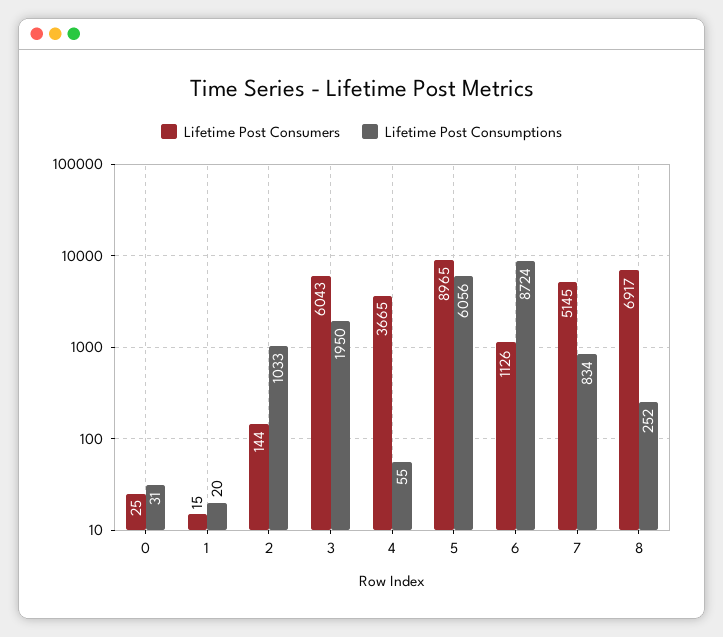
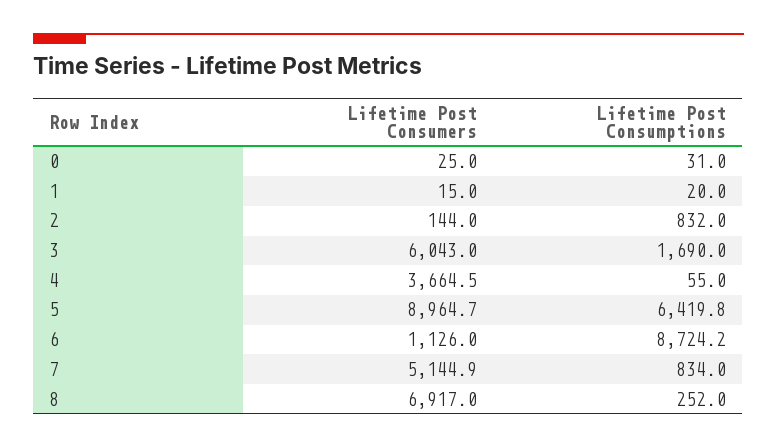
  {
    "Lifetime Post Consumers": {
      "0": 25,
      "1": 15,
      "2": 144,
      "3": 6043,
      "4": 3664.5,
      "5": 8964.7,
      "6": 1126,
      "7": 5144.9,
      "8": 6917
    },
    "Lifetime Post Consumptions": {
      "0": 31,
      "1": 20,
-     "2": 1033,
+     "2": 832,
-     "3": 1950,
+     "3": 1690,
      "4": 55,
-     "5": 6056,
+     "5": 6419.8,
      "6": 8724.2,
      "7": 834,
      "8": 252
    }
  }

